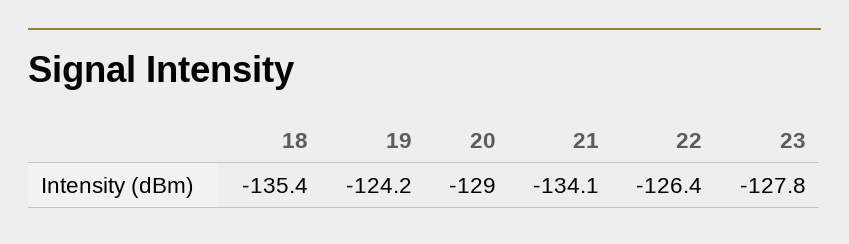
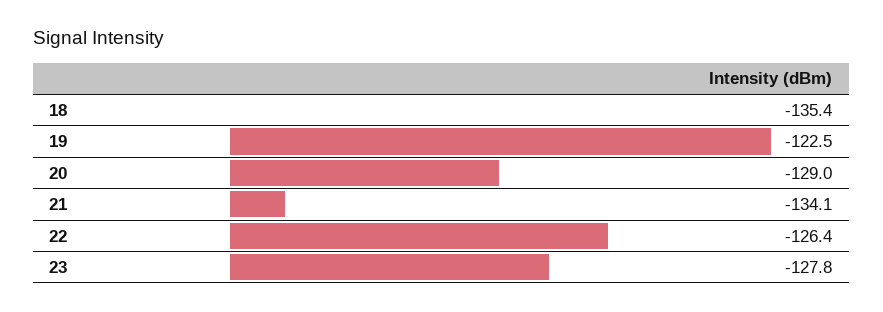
  {
    "18": -135.4,
-   "19": -124.2,
+   "19": -122.5,
    "20": -129,
    "21": -134.1,
    "22": -126.4,
    "23": -127.8
  }

